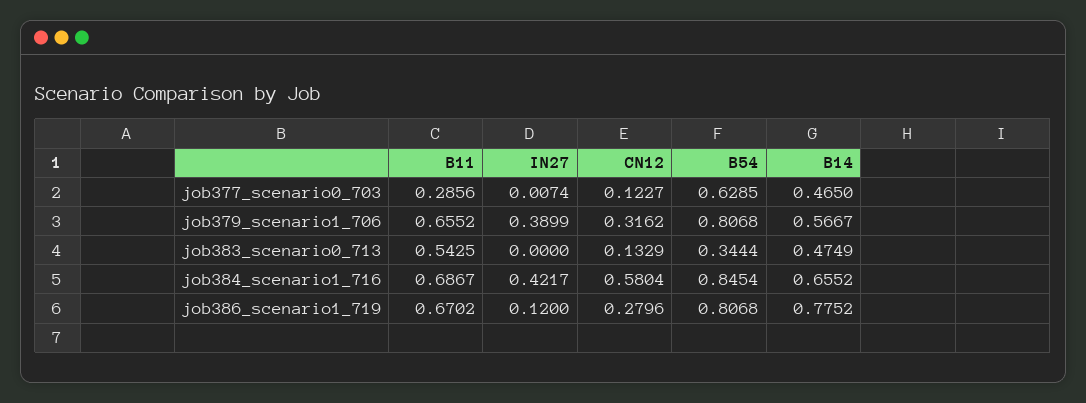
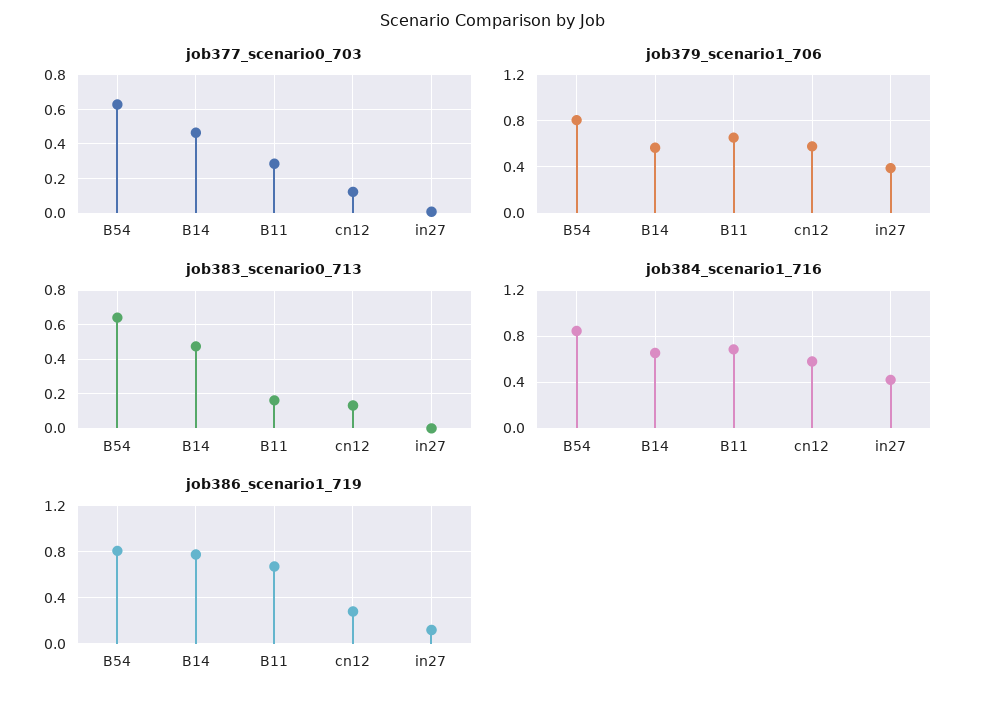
  {
    "job377_scenario0_703": {
      "B11": 0.2856,
      "IN27": 0.0074,
      "CN12": 0.1227,
      "B54": 0.6285,
      "B14": 0.465
    },
    "job379_scenario1_706": {
      "B11": 0.6552,
      "IN27": 0.3899,
-     "CN12": 0.3162,
+     "CN12": 0.6,
      "B54": 0.8068,
      "B14": 0.5667
    },
    "job383_scenario0_713": {
-     "B11": 0.5425,
+     "B11": 0.15,
      "IN27": 0,
      "CN12": 0.1329,
-     "B54": 0.3444,
+     "B54": 0.65,
      "B14": 0.4749
    },
    "job384_scenario1_716": {
      "B11": 0.6867,
      "IN27": 0.4217,
      "CN12": 0.5804,
      "B54": 0.8454,
      "B14": 0.6552
    },
    "job386_scenario1_719": {
      "B11": 0.6702,
      "IN27": 0.12,
      "CN12": 0.2796,
      "B54": 0.8068,
      "B14": 0.7752
    }
  }

